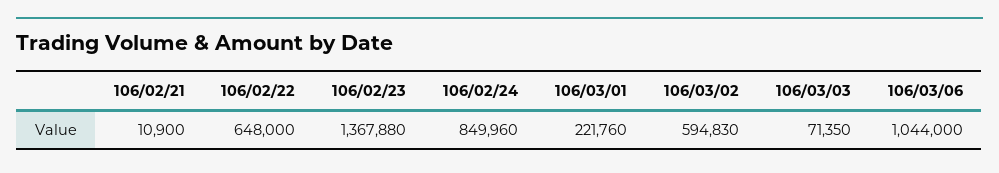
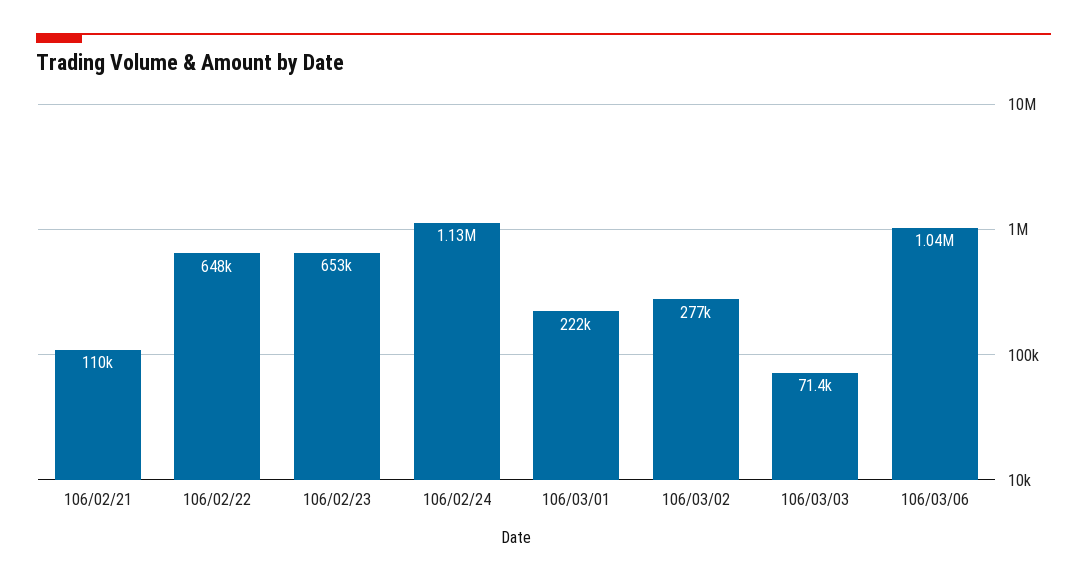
  {
-   "106/02/21": 10900,
+   "106/02/21": 110000,
    "106/02/22": 648000,
-   "106/02/23": 1367880,
+   "106/02/23": 653000,
-   "106/02/24": 849960,
+   "106/02/24": 1130000,
    "106/03/01": 221760,
-   "106/03/02": 594830,
+   "106/03/02": 277000,
    "106/03/03": 71350,
    "106/03/06": 1044000
  }

